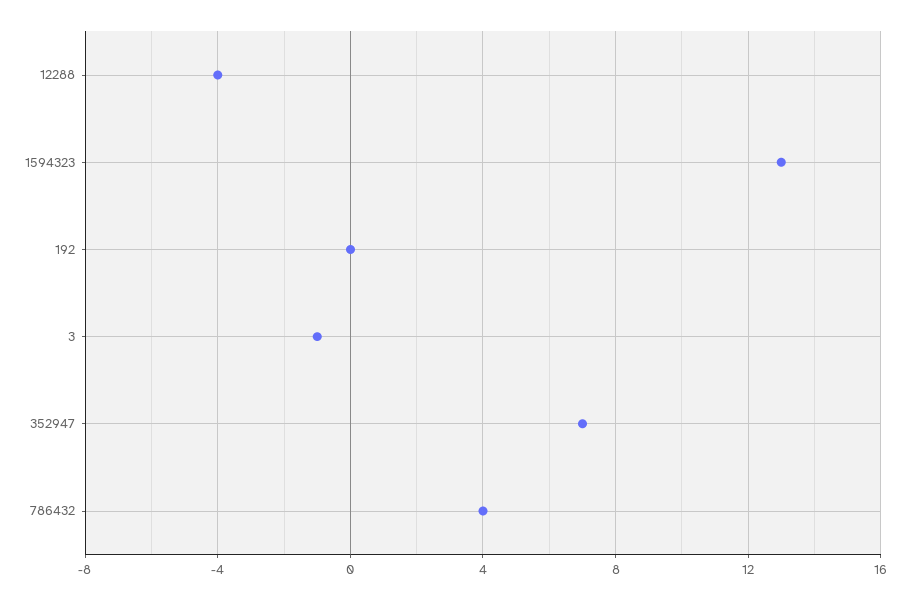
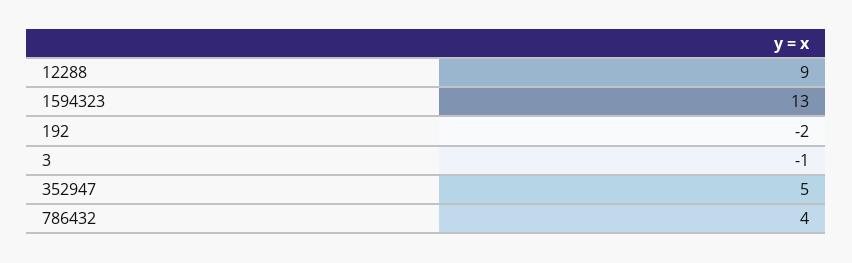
  {
-   "12288": -4,
+   "12288": 9,
    "1594323": 13,
-   "192": 0,
+   "192": -2,
    "3": -1,
-   "352947": 7,
+   "352947": 5,
    "786432": 4
  }

